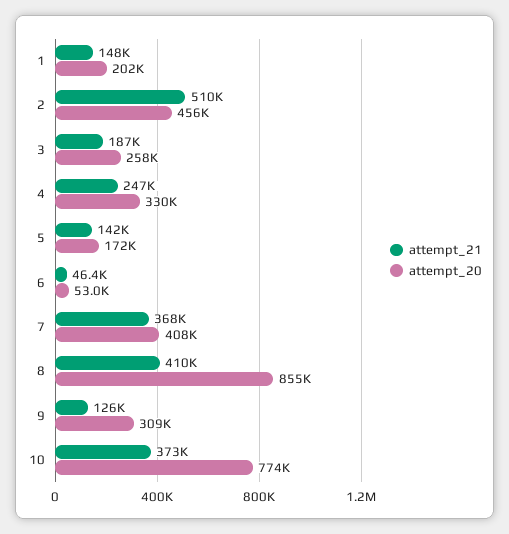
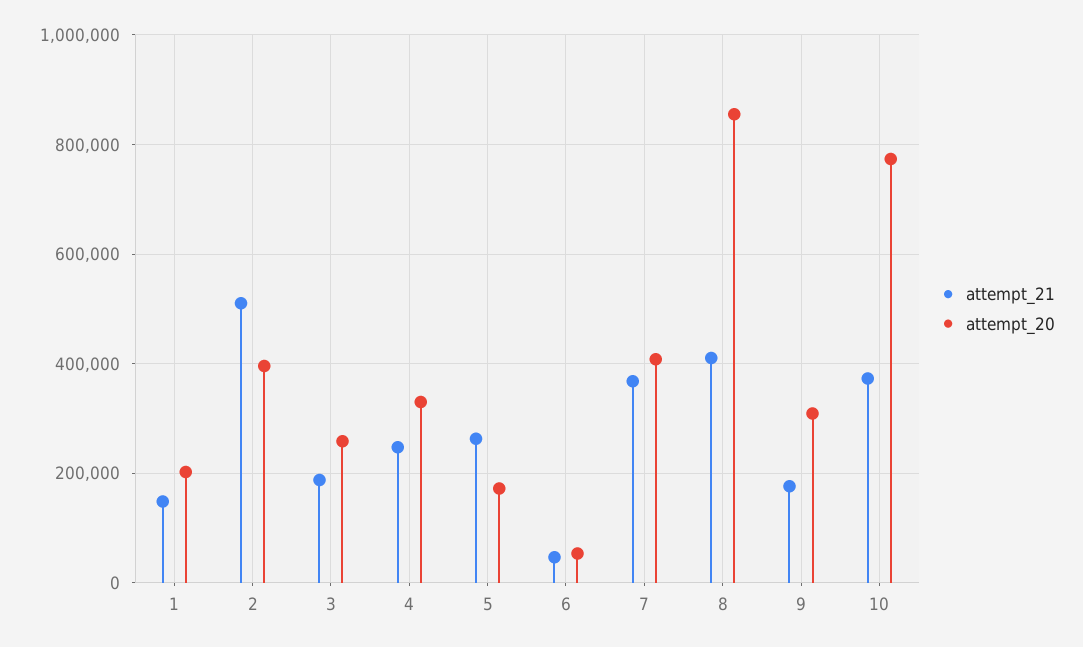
  {
    "attempt_21": {
      "1": 148000,
      "2": 510000,
      "3": 187000,
      "4": 247000,
-     "5": 142000,
+     "5": 260000,
      "6": 46400,
      "7": 368000,
      "8": 410000,
-     "9": 126000,
+     "9": 180000,
      "10": 373000
    },
    "attempt_20": {
      "1": 202000,
-     "2": 456000,
+     "2": 400000,
      "3": 258000,
      "4": 330000,
      "5": 172000,
      "6": 53000,
      "7": 408000,
      "8": 855000,
      "9": 309000,
      "10": 774000
    }
  }

